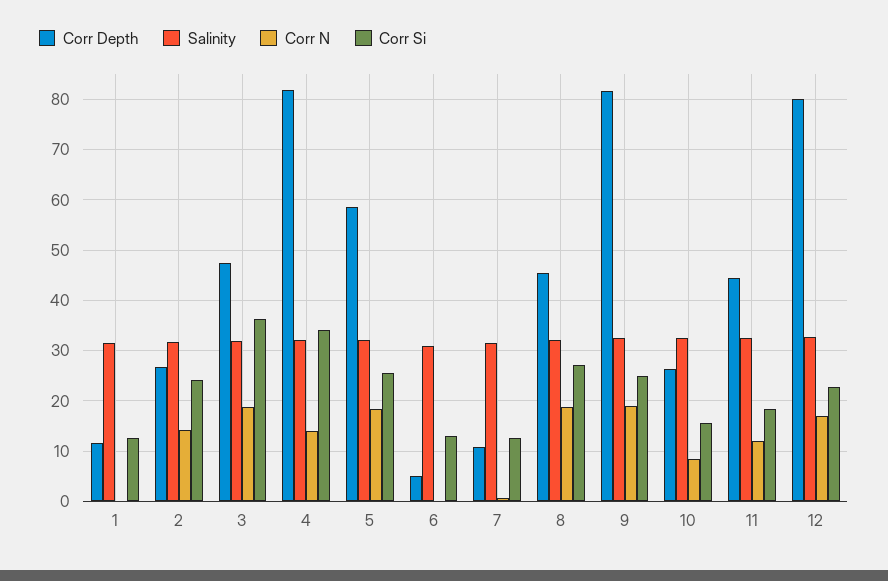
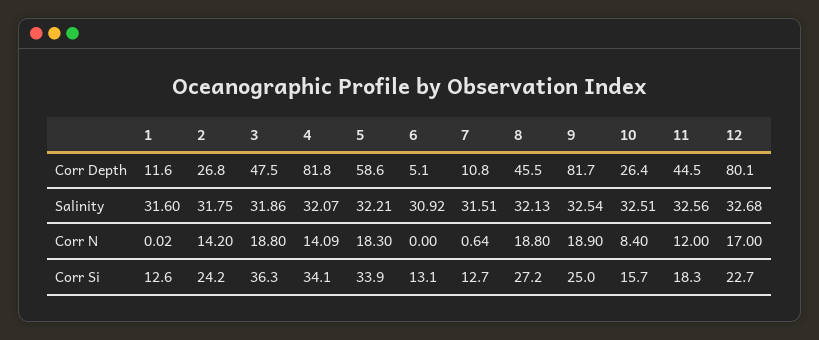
  {
    "Corr Depth": {
      "1": 11.6,
      "2": 26.8,
      "3": 47.5,
      "4": 81.8,
      "5": 58.6,
      "6": 5.1,
      "7": 10.8,
      "8": 45.5,
      "9": 81.7,
      "10": 26.4,
      "11": 44.5,
      "12": 80.1
    },
    "Salinity": {
      "1": 31.6,
      "2": 31.75,
      "3": 31.86,
      "4": 32.07,
      "5": 32.21,
      "6": 30.92,
      "7": 31.51,
      "8": 32.13,
      "9": 32.54,
      "10": 32.51,
      "11": 32.56,
      "12": 32.68
    },
    "Corr N": {
      "1": 0.02,
      "2": 14.2,
      "3": 18.8,
      "4": 14.09,
      "5": 18.3,
      "6": 0,
      "7": 0.64,
      "8": 18.8,
      "9": 18.9,
      "10": 8.4,
      "11": 12,
      "12": 17
    },
    "Corr Si": {
      "1": 12.6,
      "2": 24.2,
      "3": 36.3,
      "4": 34.1,
-     "5": 26,
+     "5": 33.9,
      "6": 13.1,
      "7": 12.7,
      "8": 27.2,
      "9": 25,
      "10": 15.7,
      "11": 18.3,
      "12": 22.7
    }
  }

